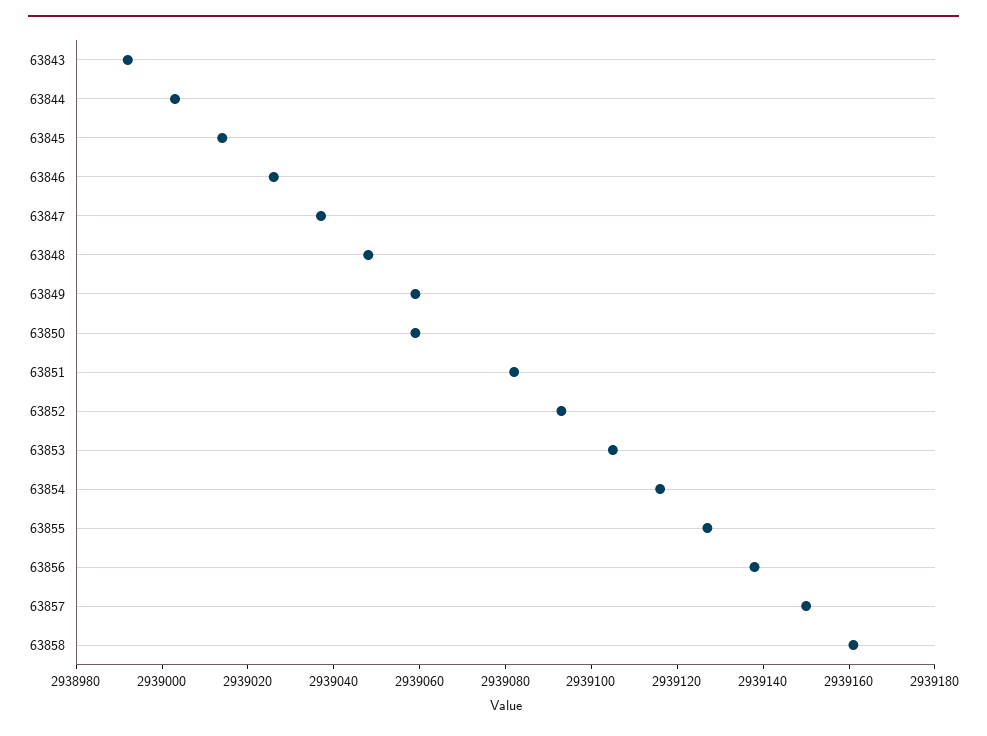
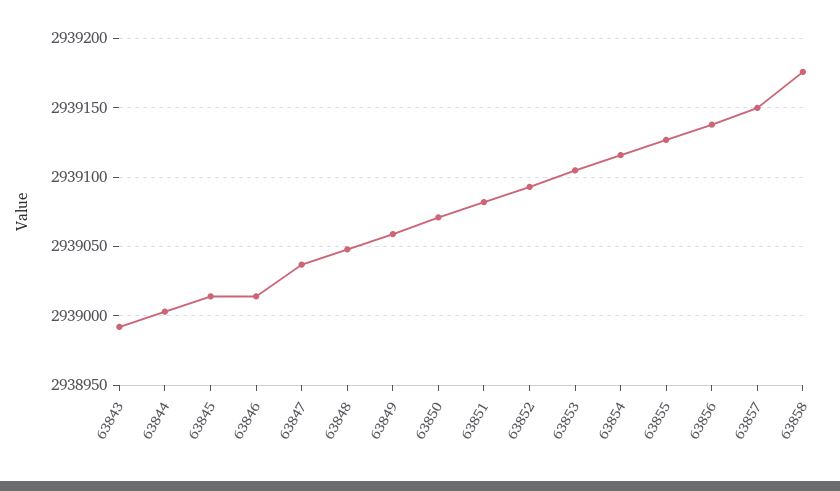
  {
    "63843": 2938990,
    "63844": 2939005,
    "63845": 2939015,
-   "63846": 2939025,
+   "63846": 2939015,
    "63847": 2939035,
    "63848": 2939050,
    "63849": 2939060,
-   "63850": 2939060,
+   "63850": 2939070,
    "63851": 2939080,
    "63852": 2939095,
    "63853": 2939105,
    "63854": 2939115,
    "63855": 2939125,
    "63856": 2939140,
    "63857": 2939150,
-   "63858": 2939160
+   "63858": 2939175
  }

